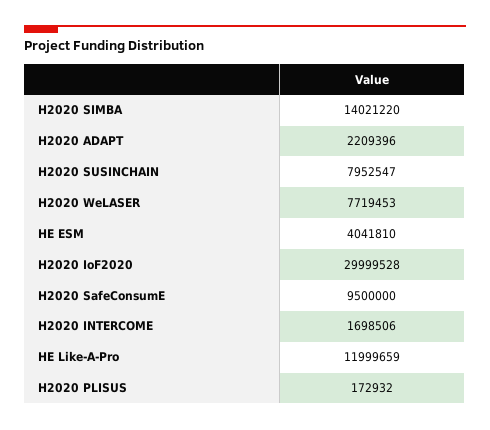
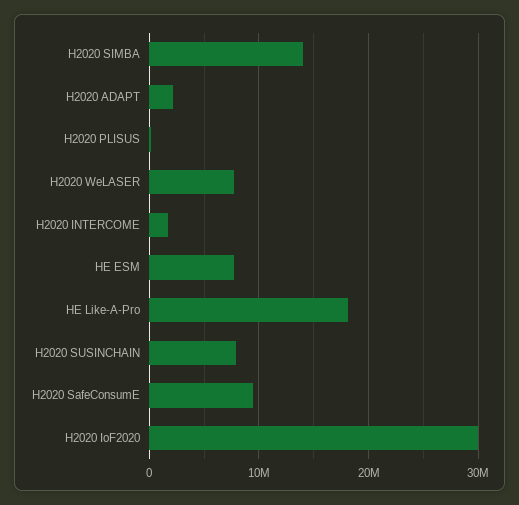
  {
    "H2020 SIMBA": 14021220,
    "H2020 ADAPT": 2209396,
    "H2020 SUSINCHAIN": 7952547,
    "H2020 WeLASER": 7719453,
-   "HE ESM": 4041810,
+   "HE ESM": 8000000,
    "H2020 IoF2020": 29999528,
    "H2020 SafeConsumE": 9500000,
    "H2020 INTERCOME": 1698506,
-   "HE Like-A-Pro": 11999659,
+   "HE Like-A-Pro": 18000000,
    "H2020 PLISUS": 172932
  }

